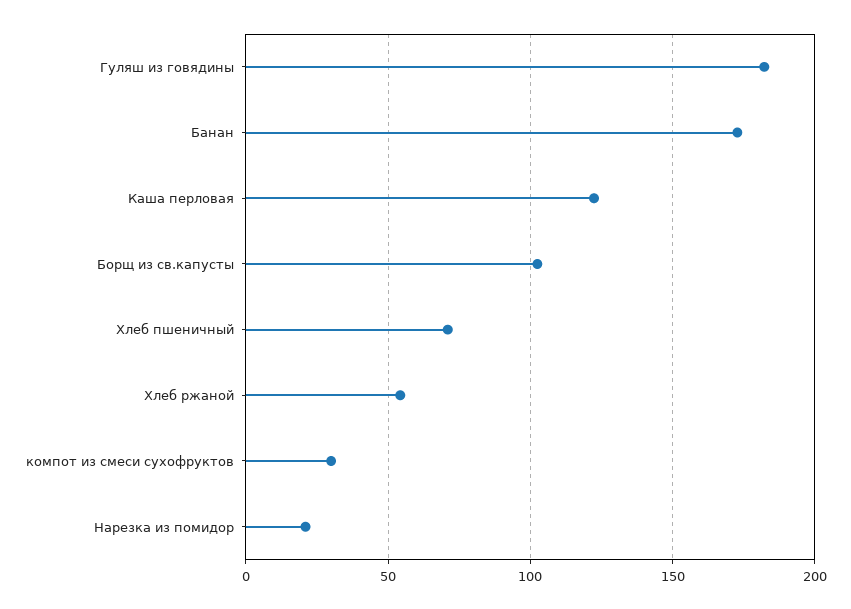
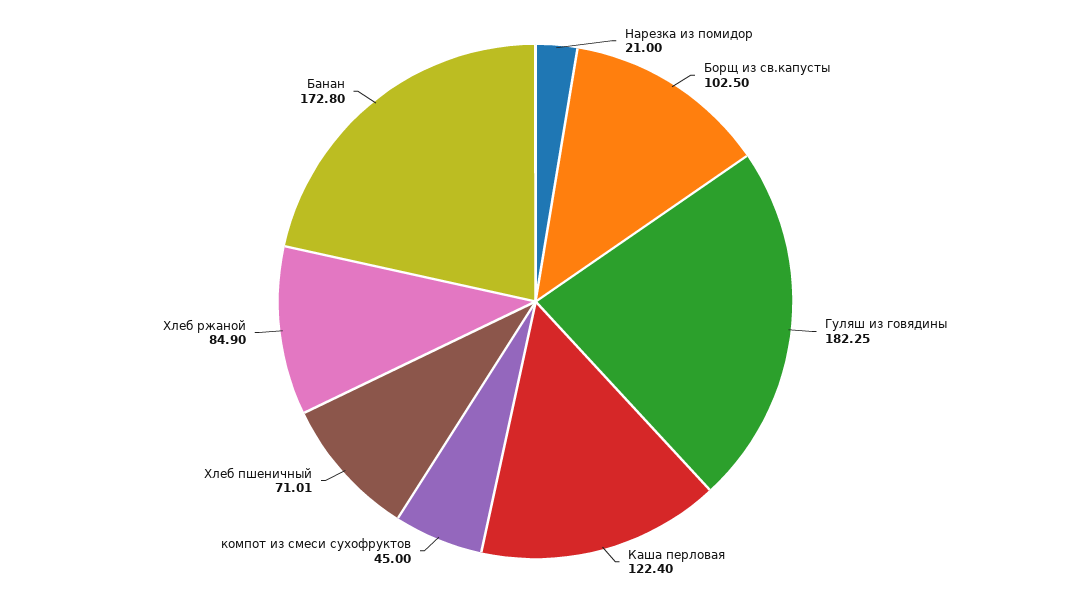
  {
    "Гуляш из говядины": 182.25,
    "Банан": 172.8,
    "Каша перловая": 122.4,
    "Борщ из св.капусты": 102.5,
    "Хлеб пшеничный": 71.01,
-   "Хлеб ржаной": 55,
+   "Хлеб ржаной": 84.9,
-   "компот из смеси сухофруктов": 30,
+   "компот из смеси сухофруктов": 45,
    "Нарезка из помидор": 21
  }

